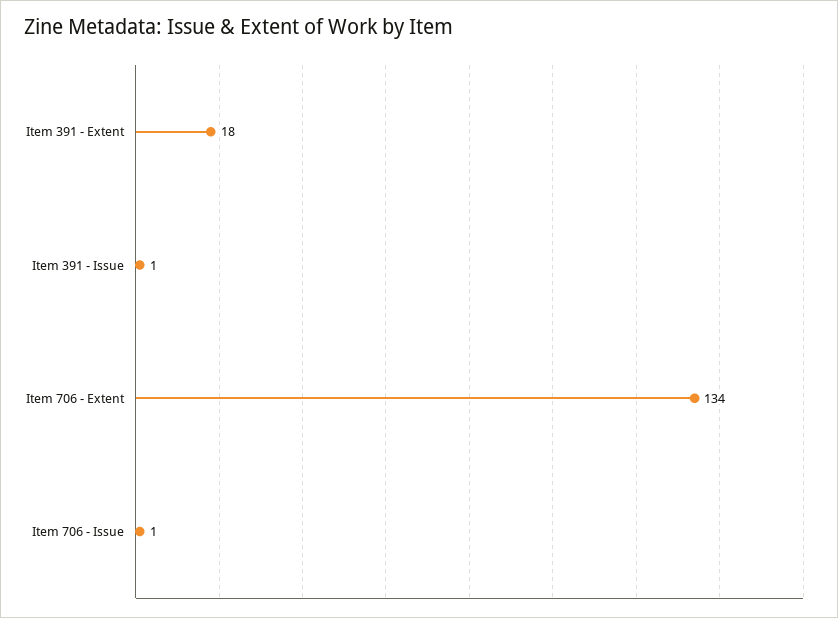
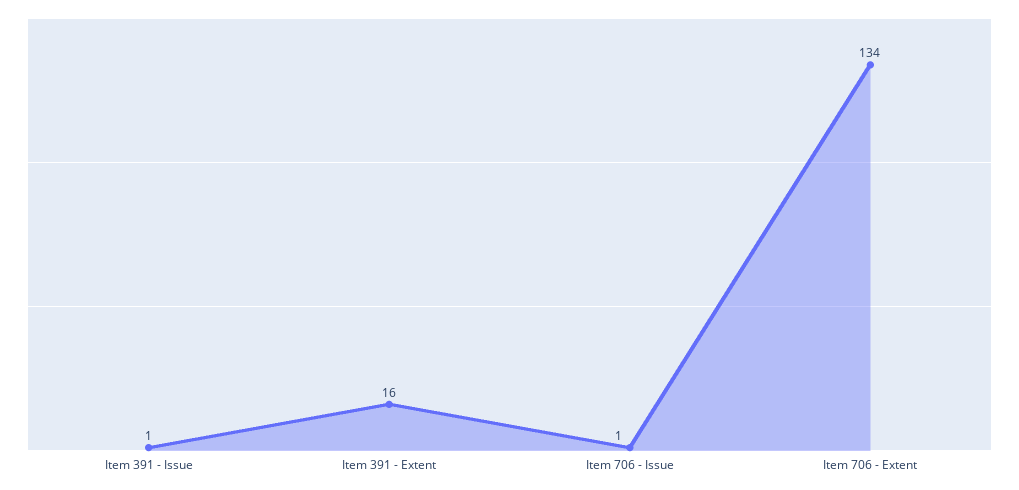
  {
-   "Item 391 - Extent": 18,
+   "Item 391 - Extent": 16,
    "Item 391 - Issue": 1,
    "Item 706 - Extent": 134,
    "Item 706 - Issue": 1
  }

